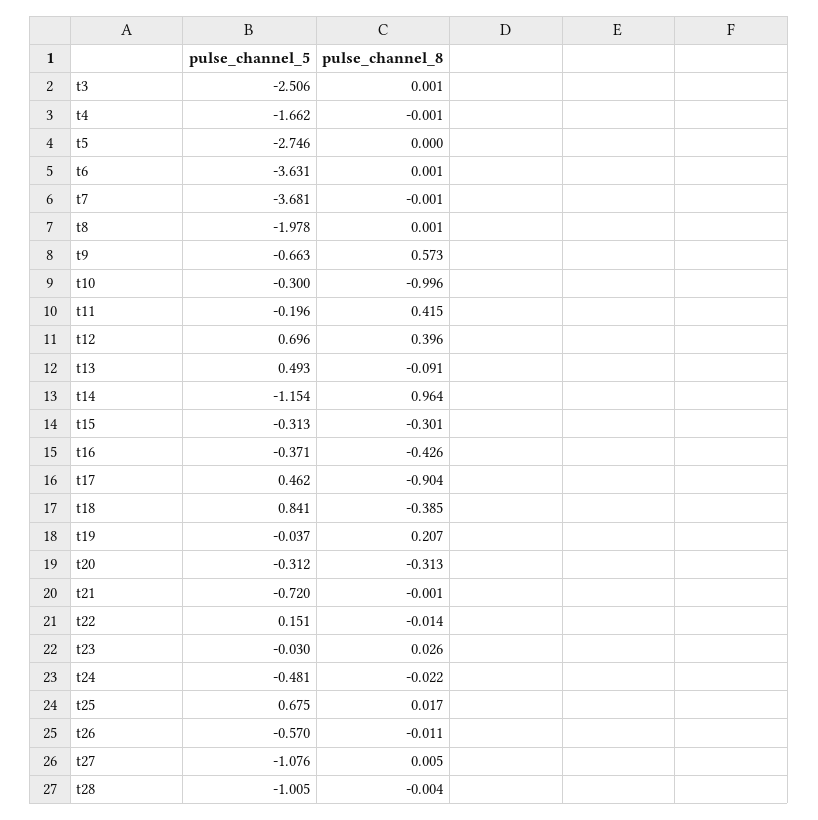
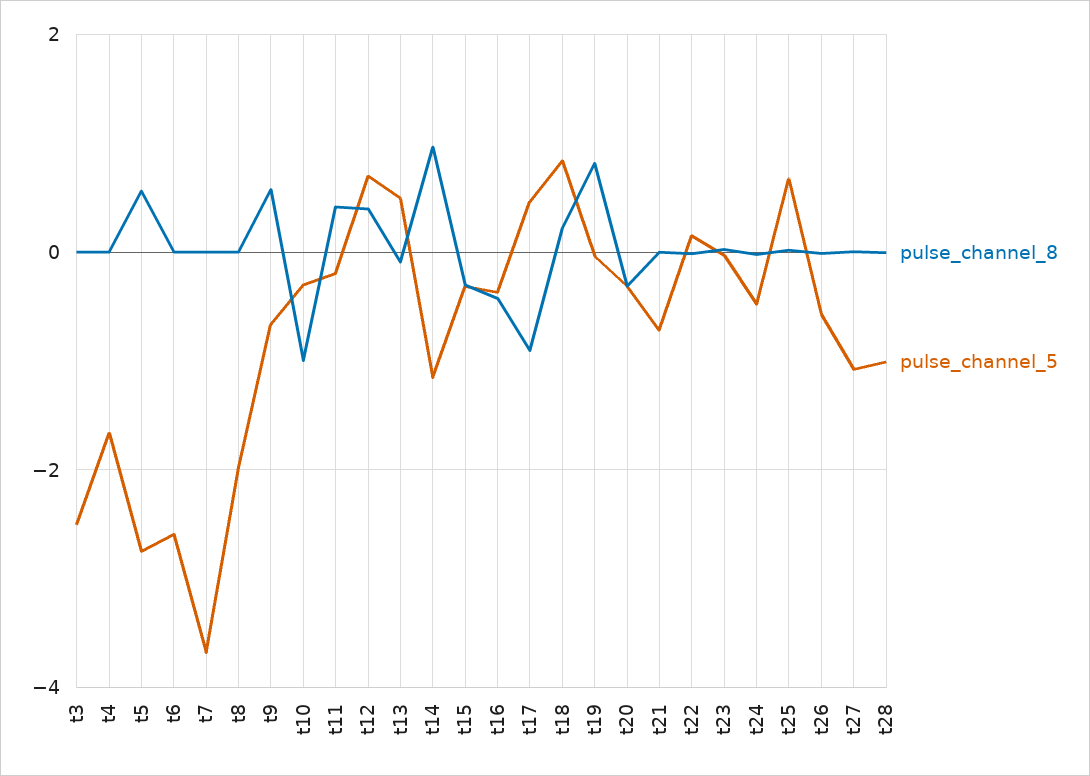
  {
    "pulse_channel_5": {
      "t3": -2.506,
      "t4": -1.662,
      "t5": -2.746,
-     "t6": -3.631,
+     "t6": -2.6,
      "t7": -3.681,
      "t8": -1.978,
      "t9": -0.663,
      "t10": -0.3,
      "t11": -0.196,
      "t12": 0.696,
      "t13": 0.493,
      "t14": -1.154,
      "t15": -0.313,
      "t16": -0.371,
      "t17": 0.462,
      "t18": 0.841,
      "t19": -0.037,
      "t20": -0.312,
      "t21": -0.72,
      "t22": 0.151,
      "t23": -0.03,
      "t24": -0.481,
      "t25": 0.675,
      "t26": -0.57,
      "t27": -1.076,
      "t28": -1.005
    },
    "pulse_channel_8": {
      "t3": 0.001,
      "t4": -0.001,
-     "t5": 0,
+     "t5": 0.6,
      "t6": 0.001,
      "t7": -0.001,
      "t8": 0.001,
      "t9": 0.573,
      "t10": -0.996,
      "t11": 0.415,
      "t12": 0.396,
      "t13": -0.091,
      "t14": 0.964,
      "t15": -0.301,
      "t16": -0.426,
      "t17": -0.904,
-     "t18": -0.385,
+     "t18": 0.2,
-     "t19": 0.207,
+     "t19": 0.8,
      "t20": -0.313,
      "t21": -0.001,
      "t22": -0.014,
      "t23": 0.026,
      "t24": -0.022,
      "t25": 0.017,
      "t26": -0.011,
      "t27": 0.005,
      "t28": -0.004
    }
  }

